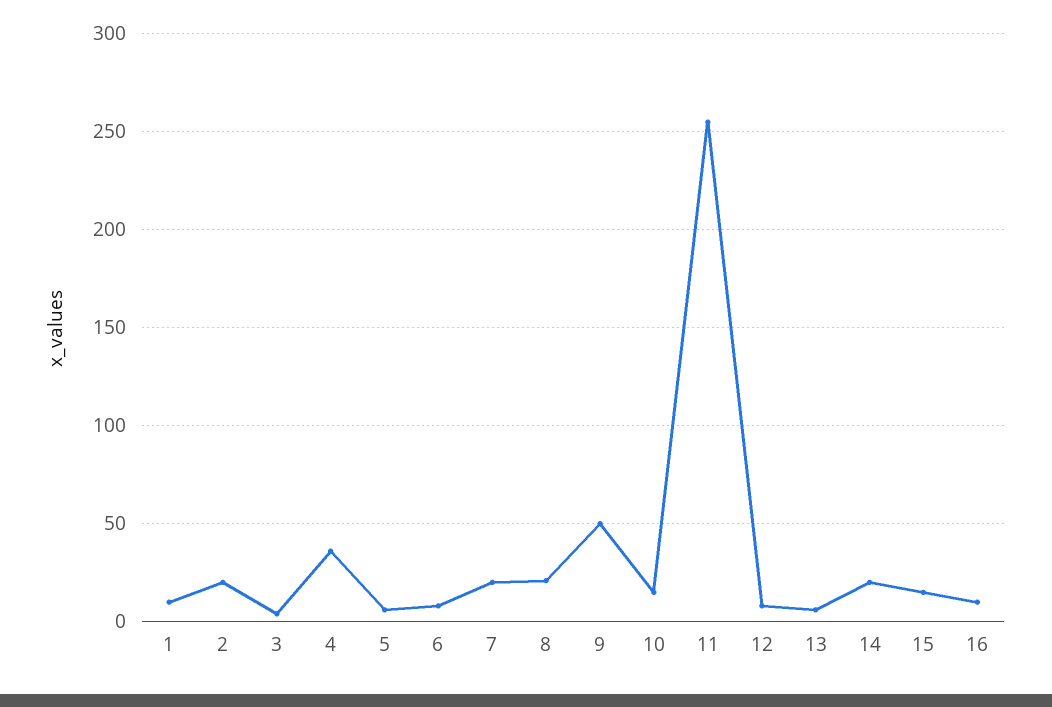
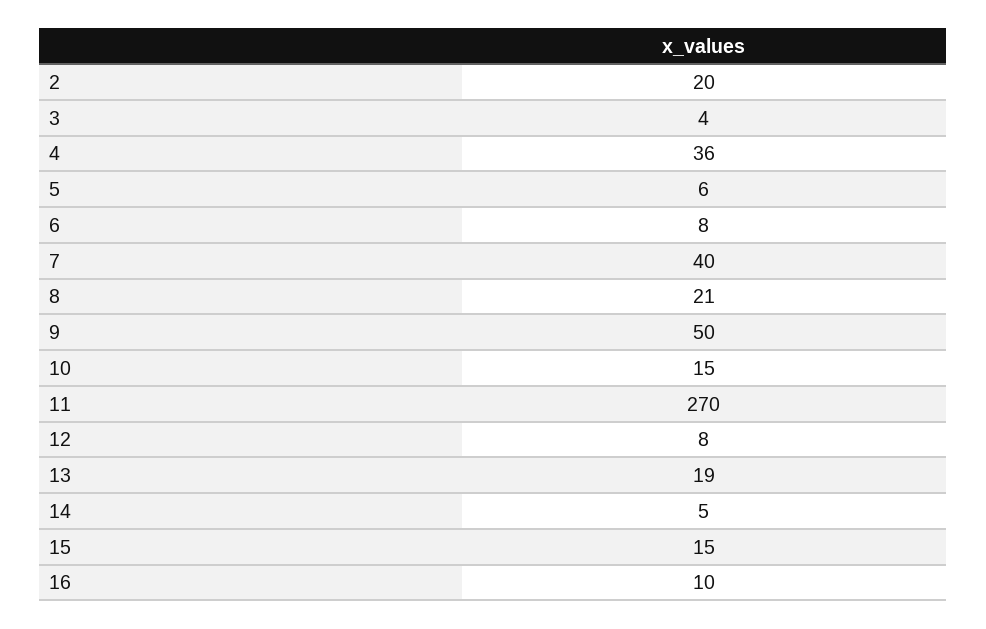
  {
-   "1": 10,
    "2": 20,
    "3": 4,
    "4": 36,
    "5": 6,
    "6": 8,
-   "7": 20,
+   "7": 40,
    "8": 21,
    "9": 50,
    "10": 15,
-   "11": 255,
+   "11": 270,
    "12": 8,
-   "13": 5,
+   "13": 19,
-   "14": 20,
+   "14": 5,
    "15": 15,
    "16": 10
  }

